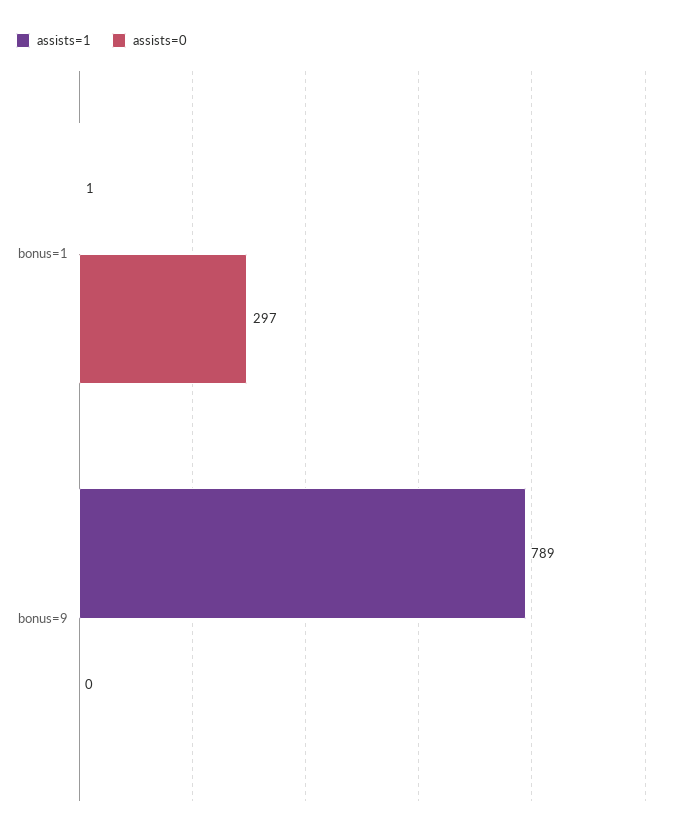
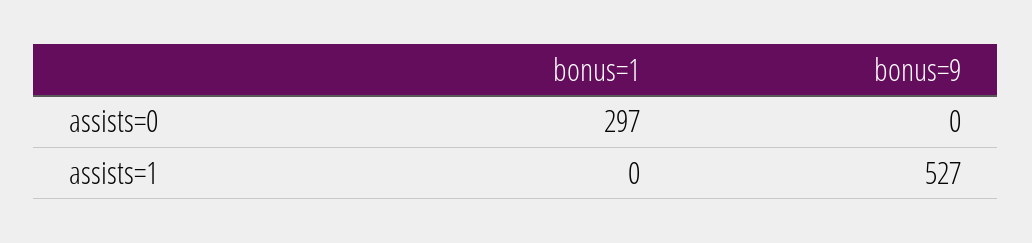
  {
    "assists=1": {
-     "bonus=1": 1,
+     "bonus=1": 0,
-     "bonus=9": 789
+     "bonus=9": 527
    },
    "assists=0": {
      "bonus=1": 297,
      "bonus=9": 0
    }
  }

